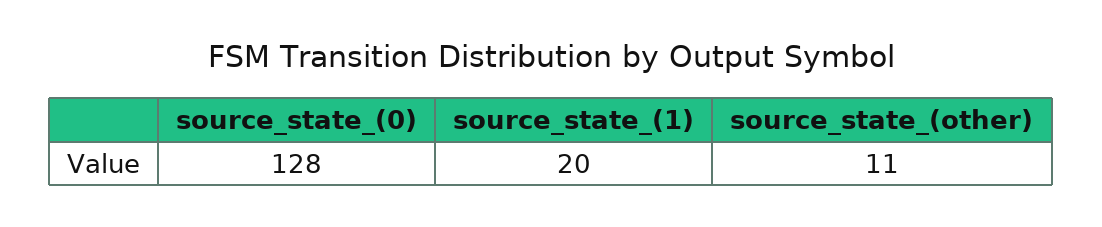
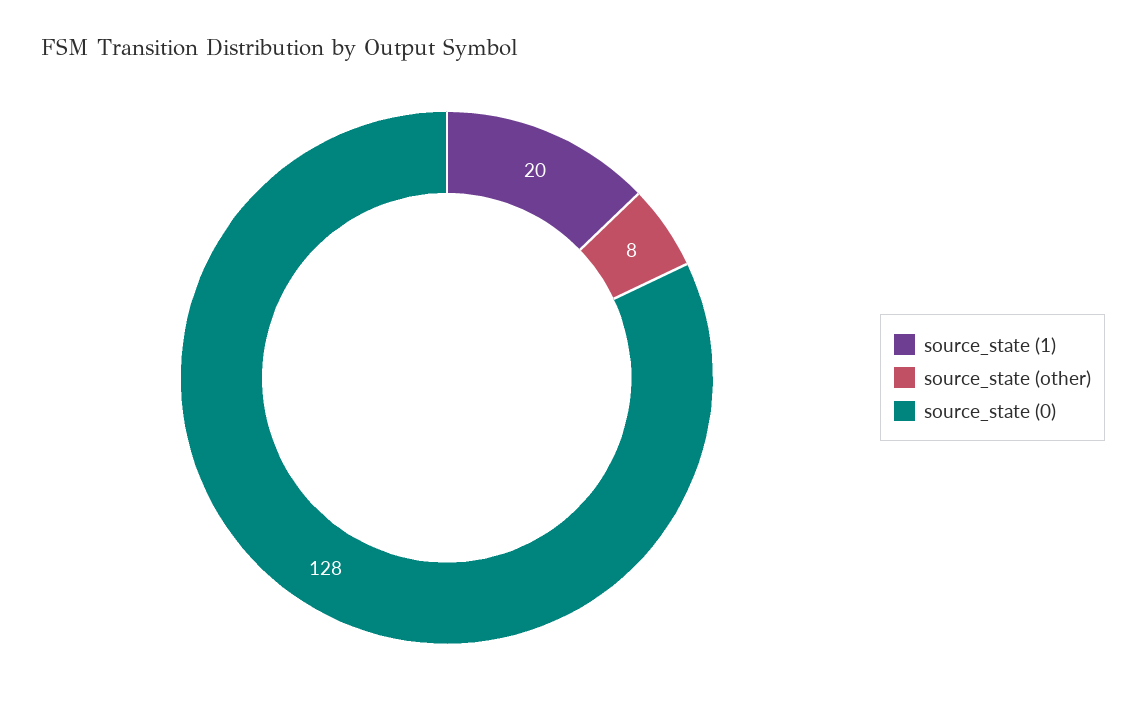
  {
    "source_state_(0)": 128,
    "source_state_(1)": 20,
-   "source_state_(other)": 11
+   "source_state_(other)": 8
  }

